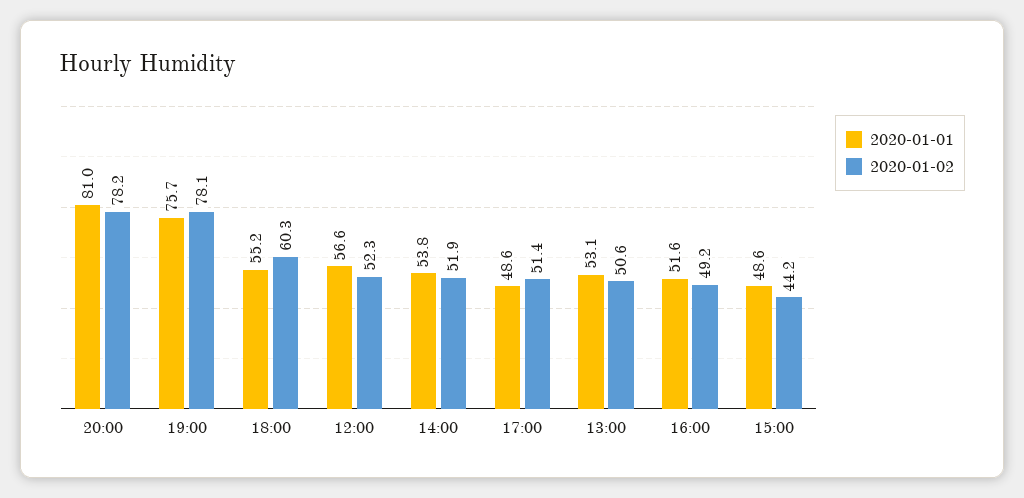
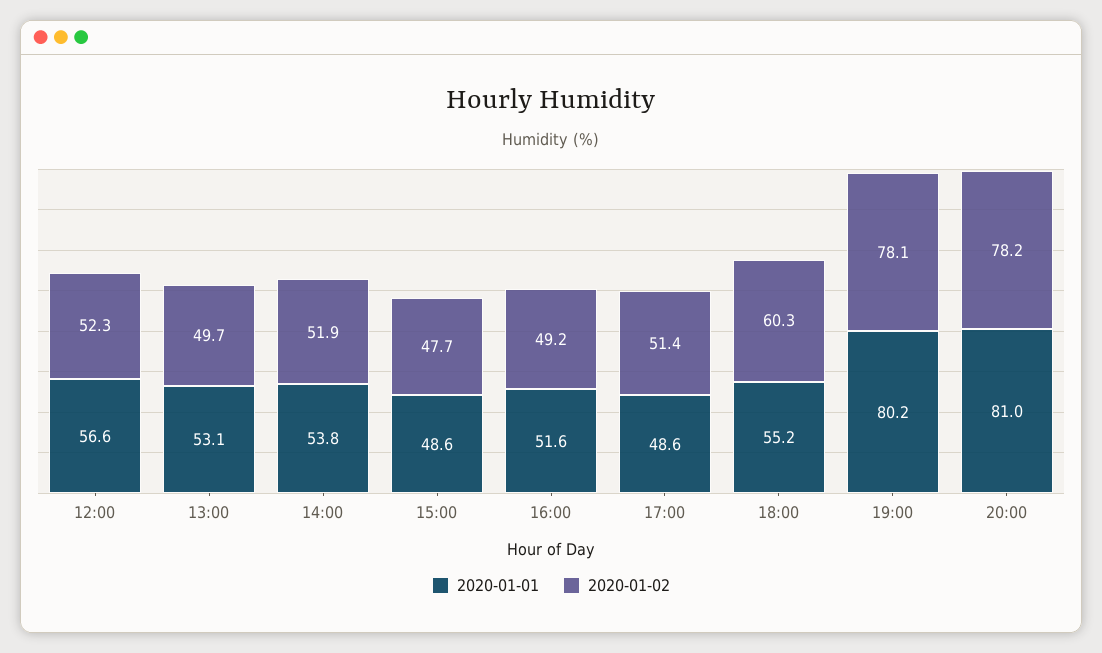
  {
    "2020-01-01": {
      "20:00": 81,
-     "19:00": 75.7,
+     "19:00": 80.2,
      "18:00": 55.2,
      "12:00": 56.6,
      "14:00": 53.8,
      "17:00": 48.6,
      "13:00": 53.1,
      "16:00": 51.6,
      "15:00": 48.6
    },
    "2020-01-02": {
      "20:00": 78.2,
      "19:00": 78.1,
      "18:00": 60.3,
      "12:00": 52.3,
      "14:00": 51.9,
      "17:00": 51.4,
-     "13:00": 50.6,
+     "13:00": 49.7,
      "16:00": 49.2,
-     "15:00": 44.2
+     "15:00": 47.7
    }
  }

